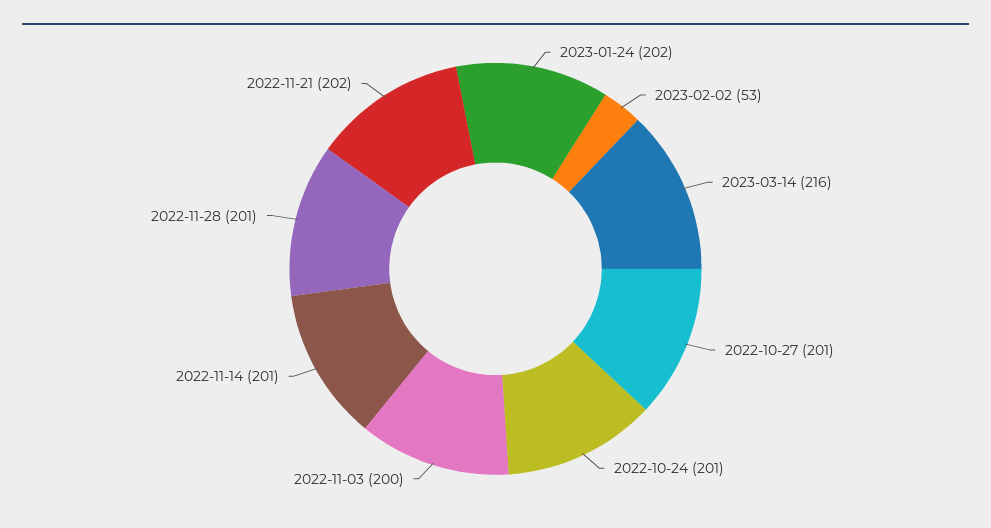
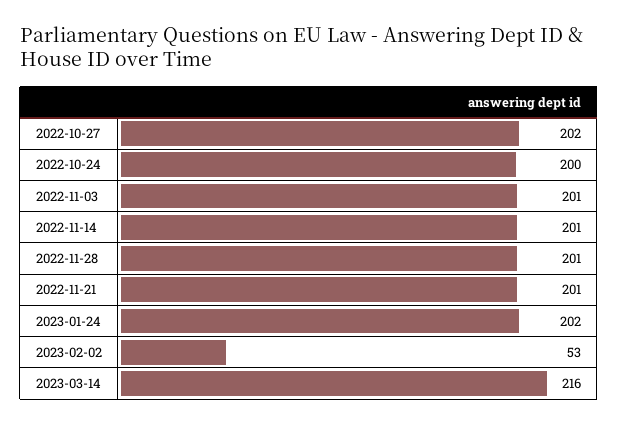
  {
    "2023-01-24": 202,
    "2023-02-02": 53,
    "2023-03-14": 216,
-   "2022-10-27": 201,
+   "2022-10-27": 202,
-   "2022-10-24": 201,
+   "2022-10-24": 200,
-   "2022-11-03": 200,
+   "2022-11-03": 201,
    "2022-11-14": 201,
    "2022-11-28": 201,
-   "2022-11-21": 202
+   "2022-11-21": 201
  }

